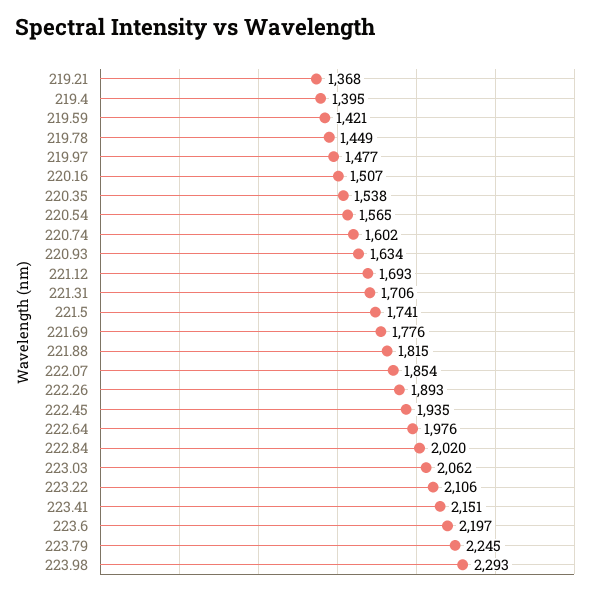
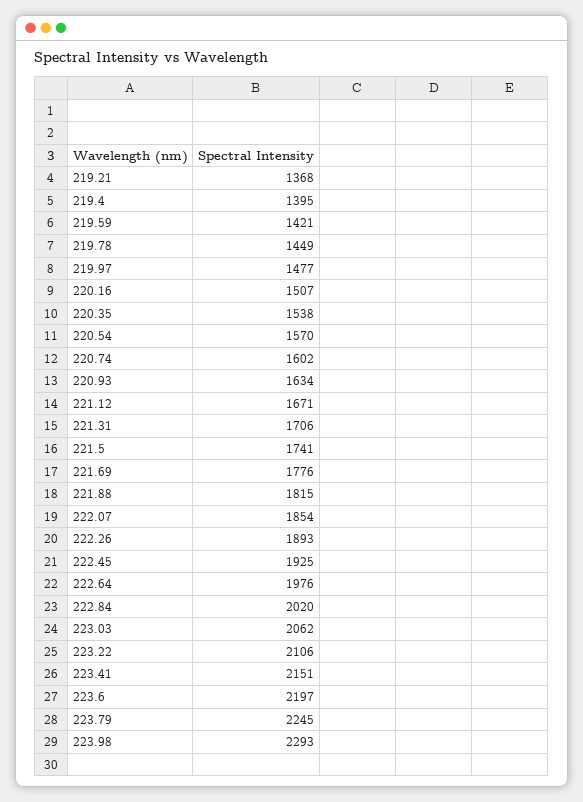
  {
    "219.21": 1368,
    "219.4": 1395,
    "219.59": 1421,
    "219.78": 1449,
    "219.97": 1477,
    "220.16": 1507,
    "220.35": 1538,
-   "220.54": 1565,
+   "220.54": 1570,
    "220.74": 1602,
    "220.93": 1634,
-   "221.12": 1693,
+   "221.12": 1671,
    "221.31": 1706,
    "221.5": 1741,
    "221.69": 1776,
    "221.88": 1815,
    "222.07": 1854,
    "222.26": 1893,
-   "222.45": 1935,
+   "222.45": 1925,
    "222.64": 1976,
    "222.84": 2020,
    "223.03": 2062,
    "223.22": 2106,
    "223.41": 2151,
    "223.6": 2197,
    "223.79": 2245,
    "223.98": 2293
  }

